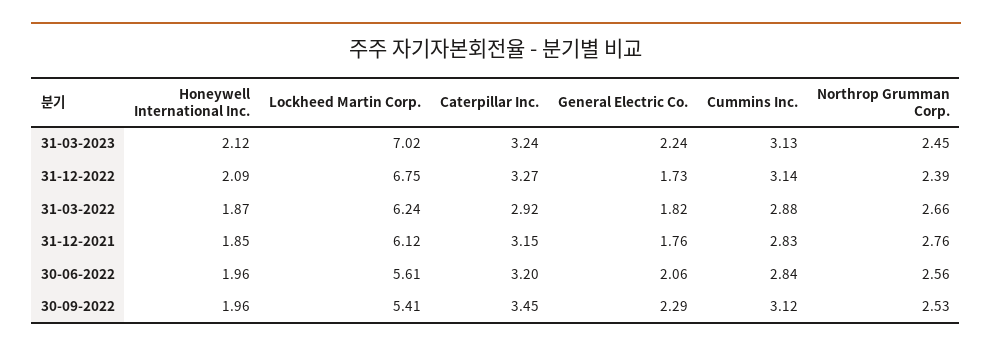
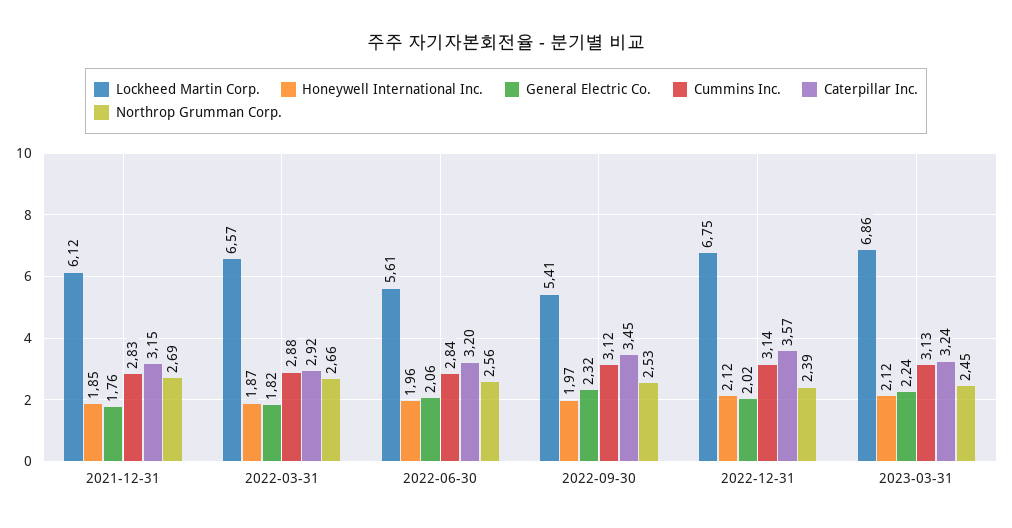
  {
    "Honeywell International Inc.": {
      "31-03-2023": 2.12,
-     "31-12-2022": 2.09,
+     "31-12-2022": 2.12,
      "31-03-2022": 1.87,
      "31-12-2021": 1.85,
      "30-06-2022": 1.96,
-     "30-09-2022": 1.96
+     "30-09-2022": 1.97
    },
    "Lockheed Martin Corp.": {
-     "31-03-2023": 7.02,
+     "31-03-2023": 6.86,
      "31-12-2022": 6.75,
-     "31-03-2022": 6.24,
+     "31-03-2022": 6.57,
      "31-12-2021": 6.12,
      "30-06-2022": 5.61,
      "30-09-2022": 5.41
    },
    "Caterpillar Inc.": {
      "31-03-2023": 3.24,
-     "31-12-2022": 3.27,
+     "31-12-2022": 3.57,
      "31-03-2022": 2.92,
      "31-12-2021": 3.15,
      "30-06-2022": 3.2,
      "30-09-2022": 3.45
    },
    "General Electric Co.": {
      "31-03-2023": 2.24,
-     "31-12-2022": 1.73,
+     "31-12-2022": 2.02,
      "31-03-2022": 1.82,
      "31-12-2021": 1.76,
      "30-06-2022": 2.06,
-     "30-09-2022": 2.29
+     "30-09-2022": 2.32
    },
    "Cummins Inc.": {
      "31-03-2023": 3.13,
      "31-12-2022": 3.14,
      "31-03-2022": 2.88,
      "31-12-2021": 2.83,
      "30-06-2022": 2.84,
      "30-09-2022": 3.12
    },
    "Northrop Grumman Corp.": {
      "31-03-2023": 2.45,
      "31-12-2022": 2.39,
      "31-03-2022": 2.66,
-     "31-12-2021": 2.76,
+     "31-12-2021": 2.69,
      "30-06-2022": 2.56,
      "30-09-2022": 2.53
    }
  }

